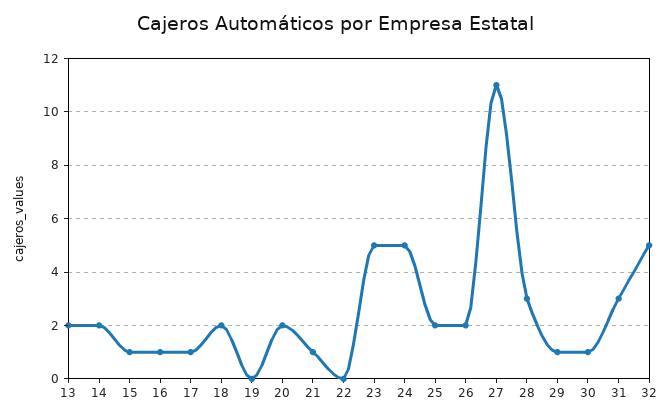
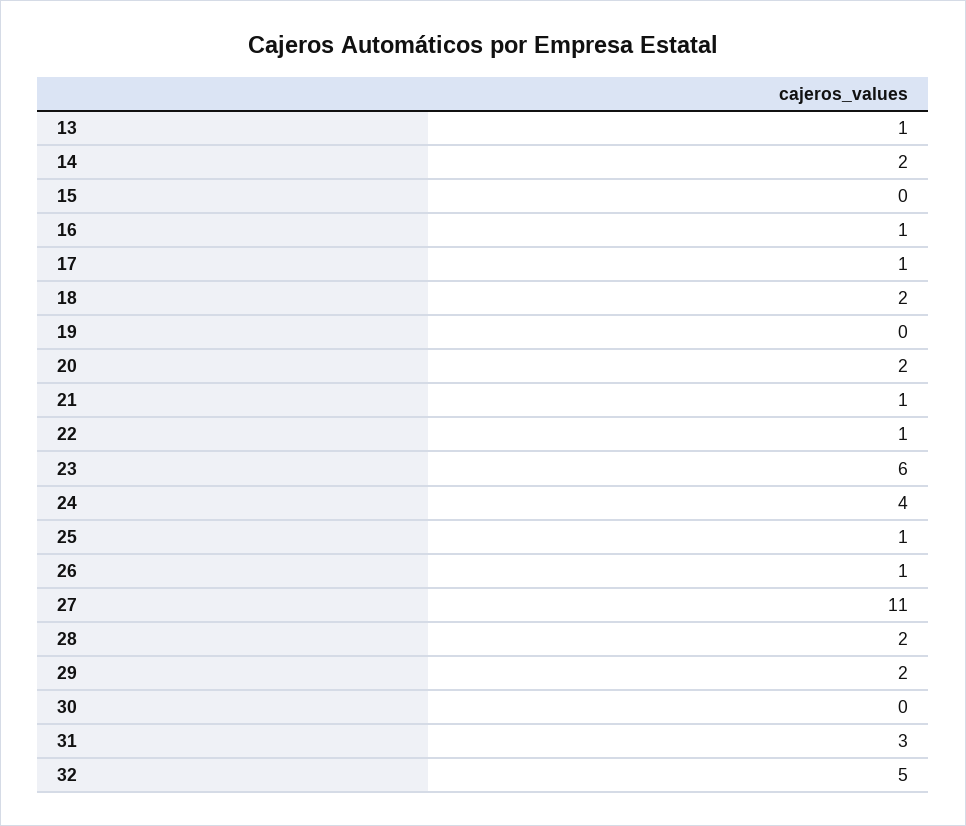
  {
-   "13": 2,
+   "13": 1,
    "14": 2,
-   "15": 1,
+   "15": 0,
    "16": 1,
    "17": 1,
    "18": 2,
    "19": 0,
    "20": 2,
    "21": 1,
-   "22": 0,
+   "22": 1,
-   "23": 5,
+   "23": 6,
-   "24": 5,
+   "24": 4,
-   "25": 2,
+   "25": 1,
-   "26": 2,
+   "26": 1,
    "27": 11,
-   "28": 3,
+   "28": 2,
-   "29": 1,
+   "29": 2,
-   "30": 1,
+   "30": 0,
    "31": 3,
    "32": 5
  }

